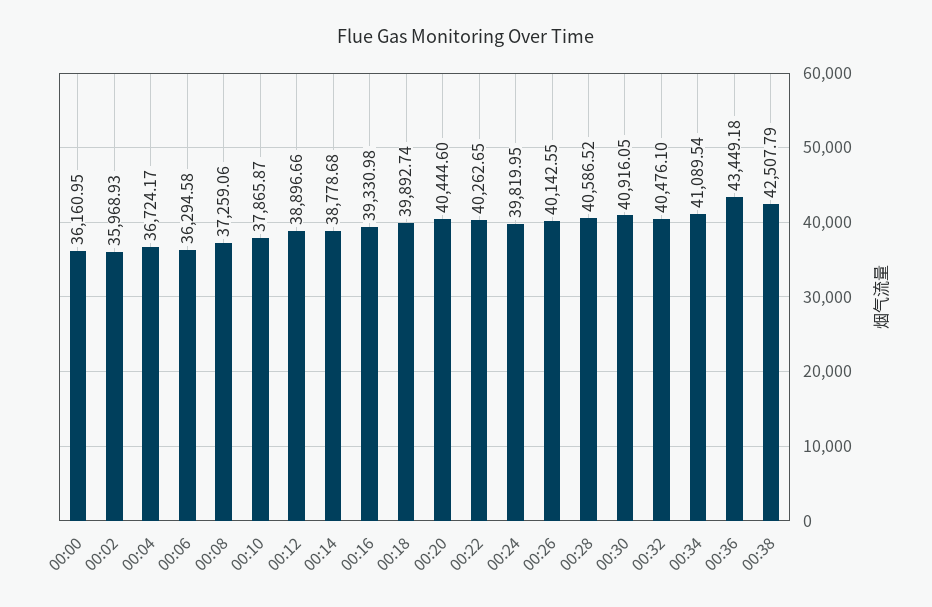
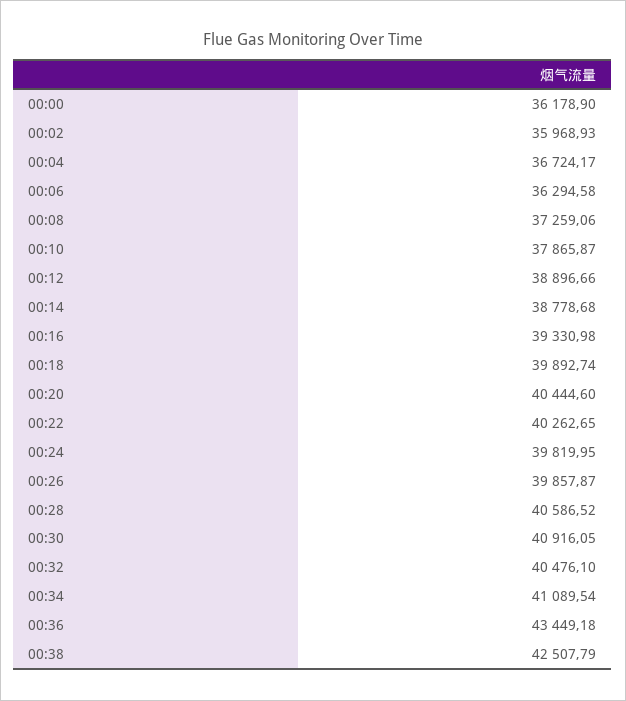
  {
-   "00:00": 36160.95,
+   "00:00": 36178.9,
    "00:02": 35968.93,
    "00:04": 36724.17,
    "00:06": 36294.58,
    "00:08": 37259.06,
    "00:10": 37865.87,
    "00:12": 38896.66,
    "00:14": 38778.68,
    "00:16": 39330.98,
    "00:18": 39892.74,
    "00:20": 40444.6,
    "00:22": 40262.65,
    "00:24": 39819.95,
-   "00:26": 40142.55,
+   "00:26": 39857.87,
    "00:28": 40586.52,
    "00:30": 40916.05,
    "00:32": 40476.1,
    "00:34": 41089.54,
    "00:36": 43449.18,
    "00:38": 42507.79
  }

